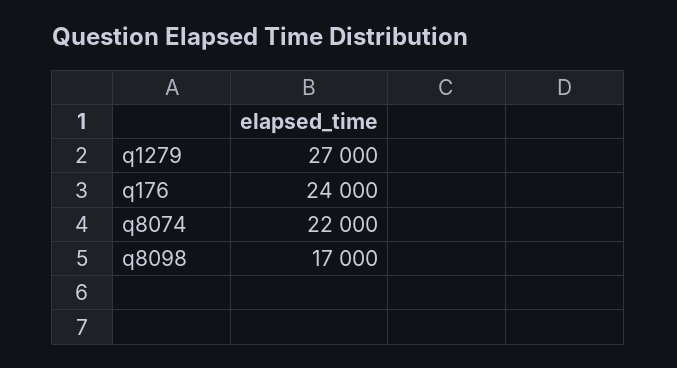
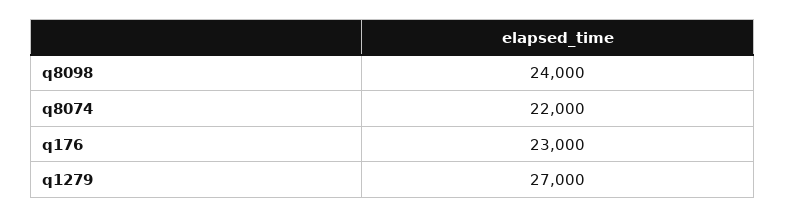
  {
    "q1279": 27000,
-   "q176": 24000,
+   "q176": 23000,
    "q8074": 22000,
-   "q8098": 17000
+   "q8098": 24000
  }

